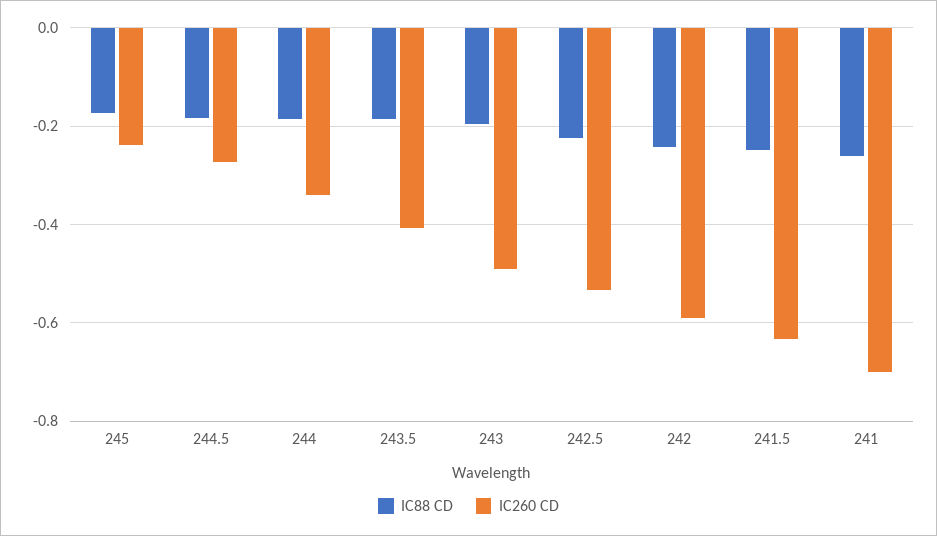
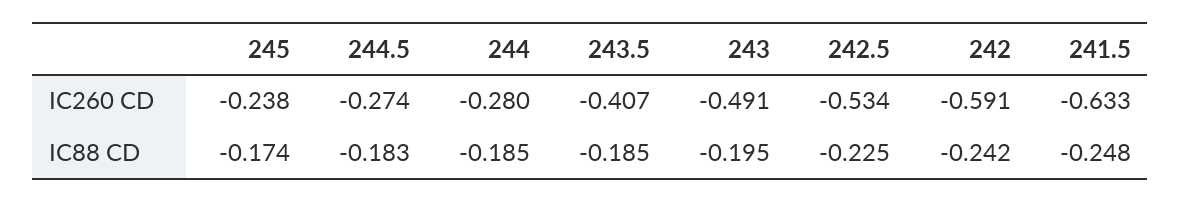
  {
    "IC88 CD": {
      "245": -0.174,
      "244.5": -0.183,
      "244": -0.185,
      "243.5": -0.185,
      "243": -0.195,
      "242.5": -0.225,
      "242": -0.242,
-     "241.5": -0.248,
+     "241.5": -0.248
-     "241": -0.26
    },
    "IC260 CD": {
      "245": -0.238,
      "244.5": -0.274,
-     "244": -0.34,
+     "244": -0.28,
      "243.5": -0.407,
      "243": -0.491,
      "242.5": -0.534,
      "242": -0.591,
-     "241.5": -0.633,
+     "241.5": -0.633
-     "241": -0.7
    }
  }

